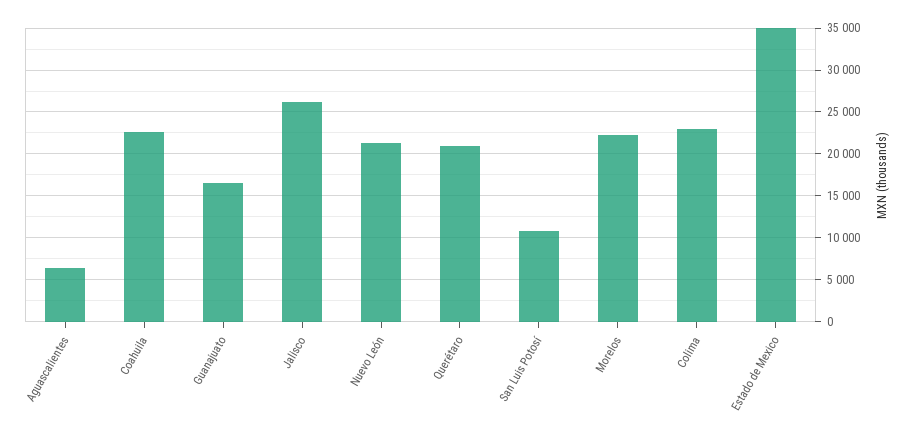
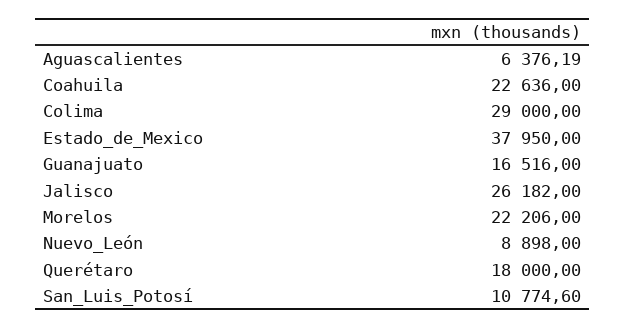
  {
    "Aguascalientes": 6376.19,
    "Coahuila": 22636,
    "Guanajuato": 16516,
    "Jalisco": 26182,
-   "Nuevo León": 21000,
+   "Nuevo León": 8898,
-   "Querétaro": 21000,
+   "Querétaro": 18000,
    "San Luis Potosí": 10774.6,
    "Morelos": 22206,
-   "Colima": 23000,
+   "Colima": 29000,
-   "Estado de Mexico": 35000
+   "Estado de Mexico": 37950
  }

